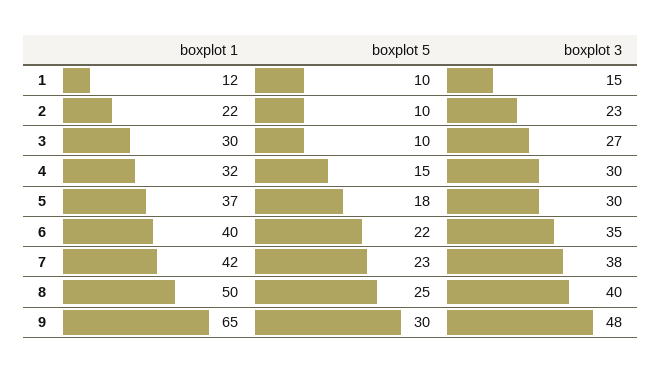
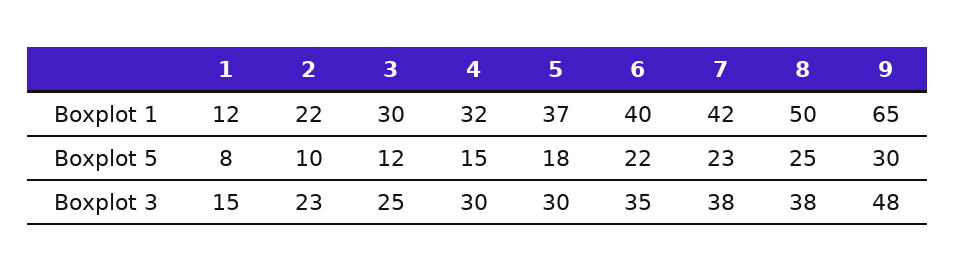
  {
    "boxplot 1": {
      "1": 12,
      "2": 22,
      "3": 30,
      "4": 32,
      "5": 37,
      "6": 40,
      "7": 42,
      "8": 50,
      "9": 65
    },
    "boxplot 5": {
-     "1": 10,
+     "1": 8,
      "2": 10,
-     "3": 10,
+     "3": 12,
      "4": 15,
      "5": 18,
      "6": 22,
      "7": 23,
      "8": 25,
      "9": 30
    },
    "boxplot 3": {
      "1": 15,
      "2": 23,
-     "3": 27,
+     "3": 25,
      "4": 30,
      "5": 30,
      "6": 35,
      "7": 38,
-     "8": 40,
+     "8": 38,
      "9": 48
    }
  }

